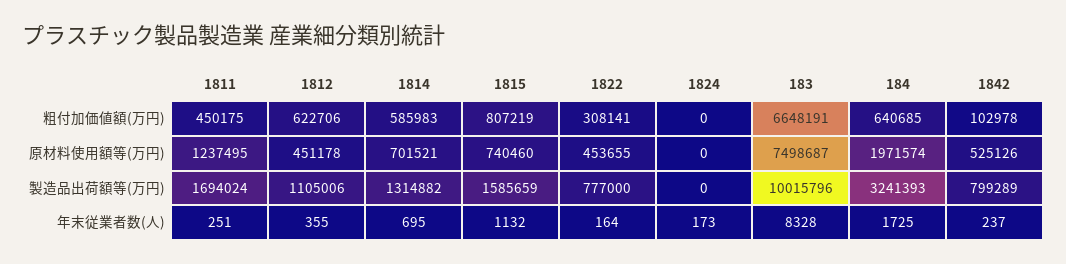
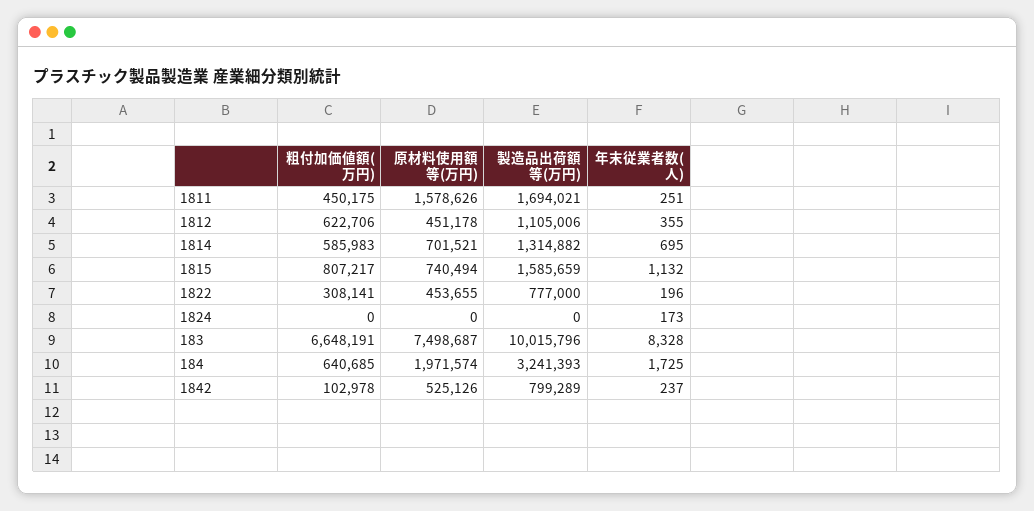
  {
    "1811": {
      "粗付加価値額(万円)": 450175,
-     "原材料使用額等(万円)": 1237495,
+     "原材料使用額等(万円)": 1578626,
-     "製造品出荷額等(万円)": 1694024,
+     "製造品出荷額等(万円)": 1694021,
      "年末従業者数(人)": 251
    },
    "1812": {
      "粗付加価値額(万円)": 622706,
      "原材料使用額等(万円)": 451178,
      "製造品出荷額等(万円)": 1105006,
      "年末従業者数(人)": 355
    },
    "1814": {
      "粗付加価値額(万円)": 585983,
      "原材料使用額等(万円)": 701521,
      "製造品出荷額等(万円)": 1314882,
      "年末従業者数(人)": 695
    },
    "1815": {
-     "粗付加価値額(万円)": 807219,
+     "粗付加価値額(万円)": 807217,
-     "原材料使用額等(万円)": 740460,
+     "原材料使用額等(万円)": 740494,
      "製造品出荷額等(万円)": 1585659,
      "年末従業者数(人)": 1132
    },
    "1822": {
      "粗付加価値額(万円)": 308141,
      "原材料使用額等(万円)": 453655,
      "製造品出荷額等(万円)": 777000,
-     "年末従業者数(人)": 164
+     "年末従業者数(人)": 196
    },
    "1824": {
      "粗付加価値額(万円)": 0,
      "原材料使用額等(万円)": 0,
      "製造品出荷額等(万円)": 0,
      "年末従業者数(人)": 173
    },
    "183": {
      "粗付加価値額(万円)": 6648191,
      "原材料使用額等(万円)": 7498687,
      "製造品出荷額等(万円)": 10015796,
      "年末従業者数(人)": 8328
    },
    "184": {
      "粗付加価値額(万円)": 640685,
      "原材料使用額等(万円)": 1971574,
      "製造品出荷額等(万円)": 3241393,
      "年末従業者数(人)": 1725
    },
    "1842": {
      "粗付加価値額(万円)": 102978,
      "原材料使用額等(万円)": 525126,
      "製造品出荷額等(万円)": 799289,
      "年末従業者数(人)": 237
    }
  }

